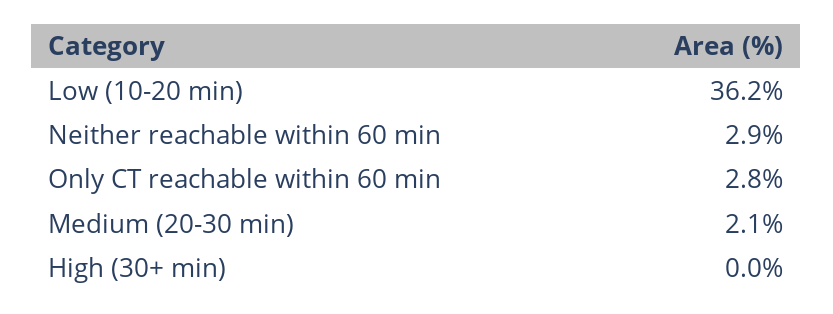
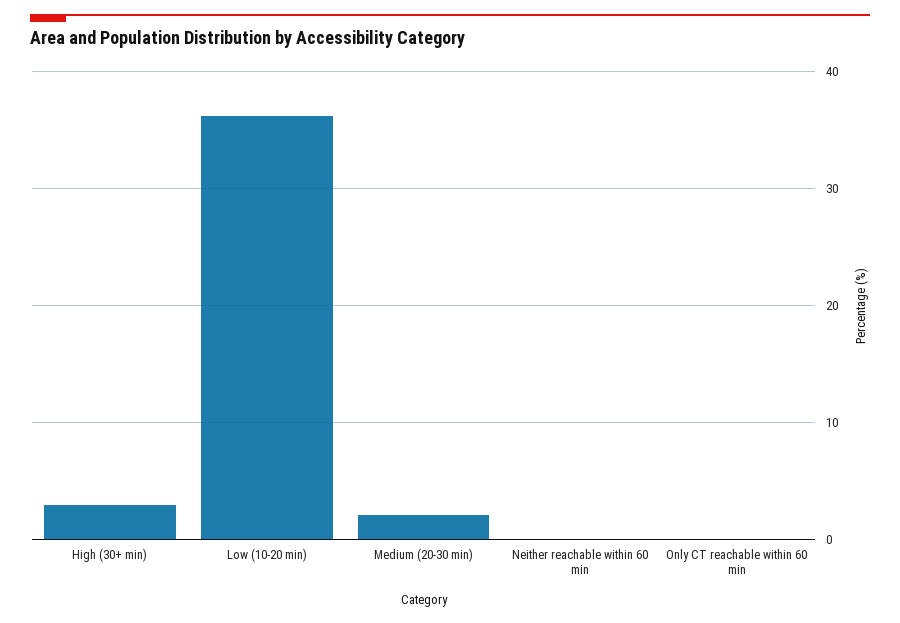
  {
    "Low (10-20 min)": 36.2,
-   "Neither reachable within 60 min": 2.9,
+   "Neither reachable within 60 min": 0,
-   "Only CT reachable within 60 min": 2.8,
+   "Only CT reachable within 60 min": 0,
    "Medium (20-30 min)": 2.1,
-   "High (30+ min)": 0
+   "High (30+ min)": 3
  }

